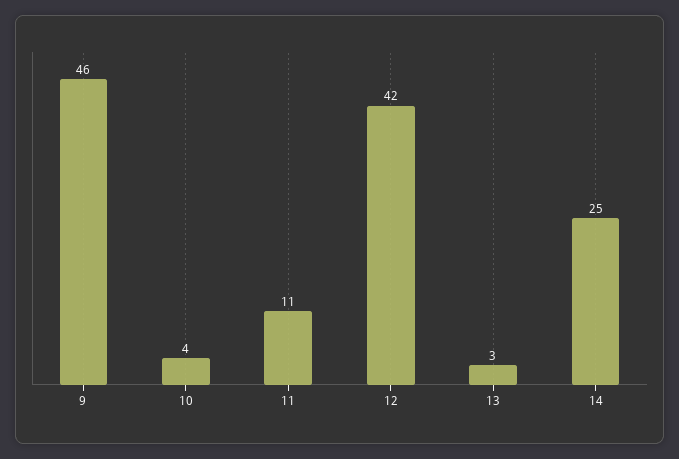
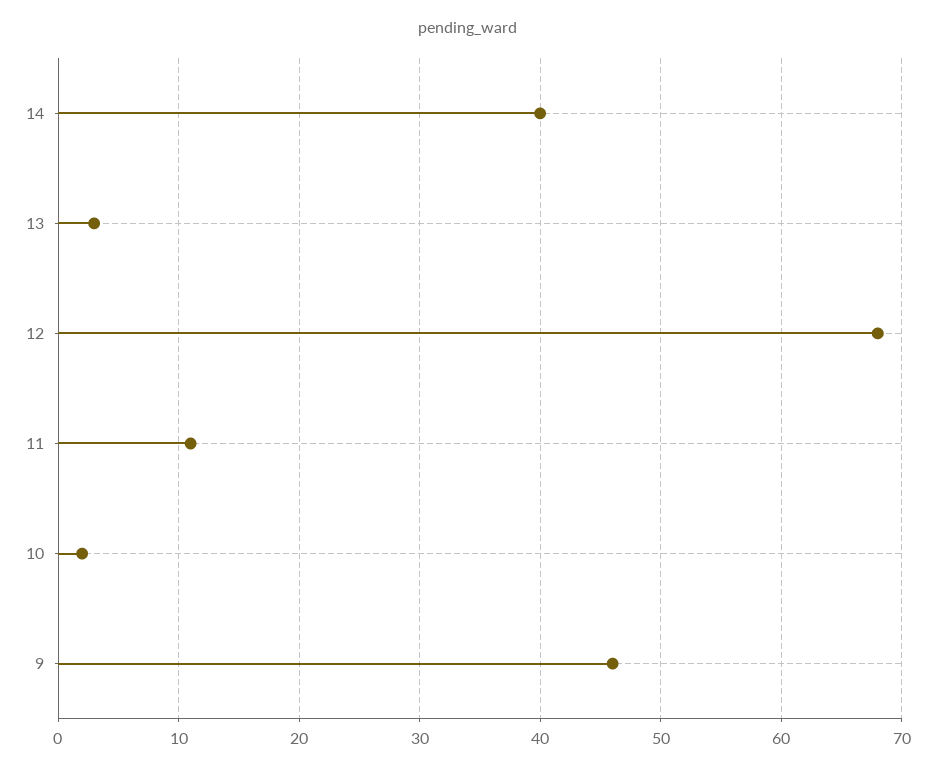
  {
    "9": 46,
-   "10": 4,
+   "10": 2,
    "11": 11,
-   "12": 42,
+   "12": 68,
    "13": 3,
-   "14": 25
+   "14": 40
  }

